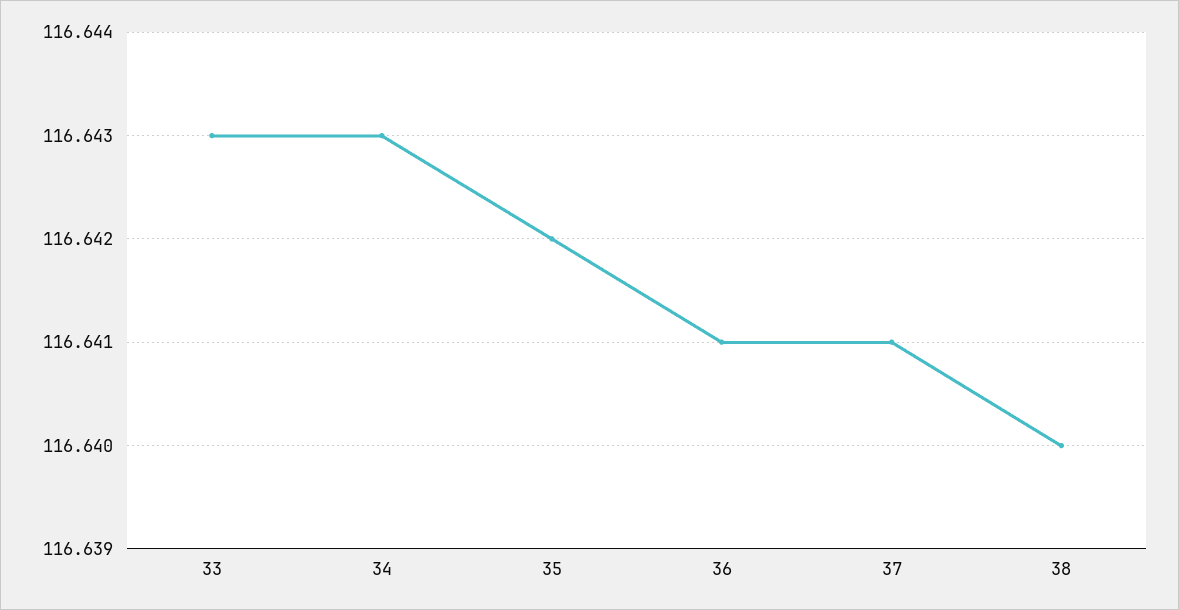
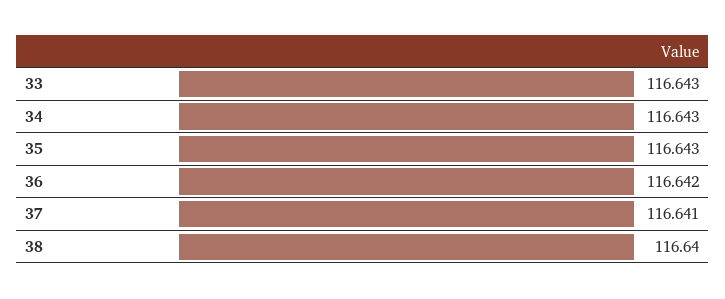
  {
    "33": 116.643,
    "34": 116.643,
-   "35": 116.642,
+   "35": 116.643,
-   "36": 116.641,
+   "36": 116.642,
    "37": 116.641,
    "38": 116.64
  }

